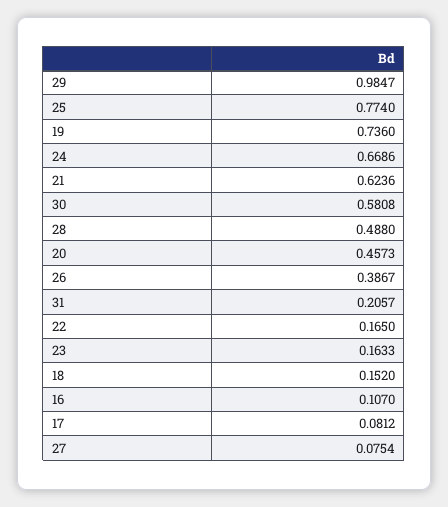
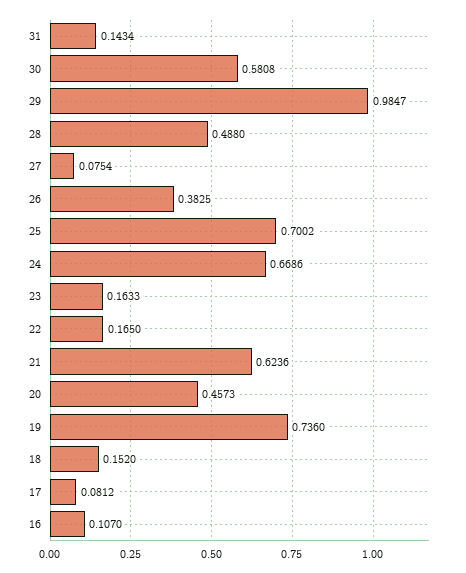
  {
    "29": 0.9847,
-   "25": 0.774,
+   "25": 0.7002,
    "19": 0.736,
    "24": 0.6686,
    "21": 0.6236,
    "30": 0.5808,
    "28": 0.488,
    "20": 0.4573,
-   "26": 0.3867,
+   "26": 0.3825,
-   "31": 0.2057,
+   "31": 0.1434,
    "22": 0.165,
    "23": 0.1633,
    "18": 0.152,
    "16": 0.107,
    "17": 0.0812,
    "27": 0.0754
  }

